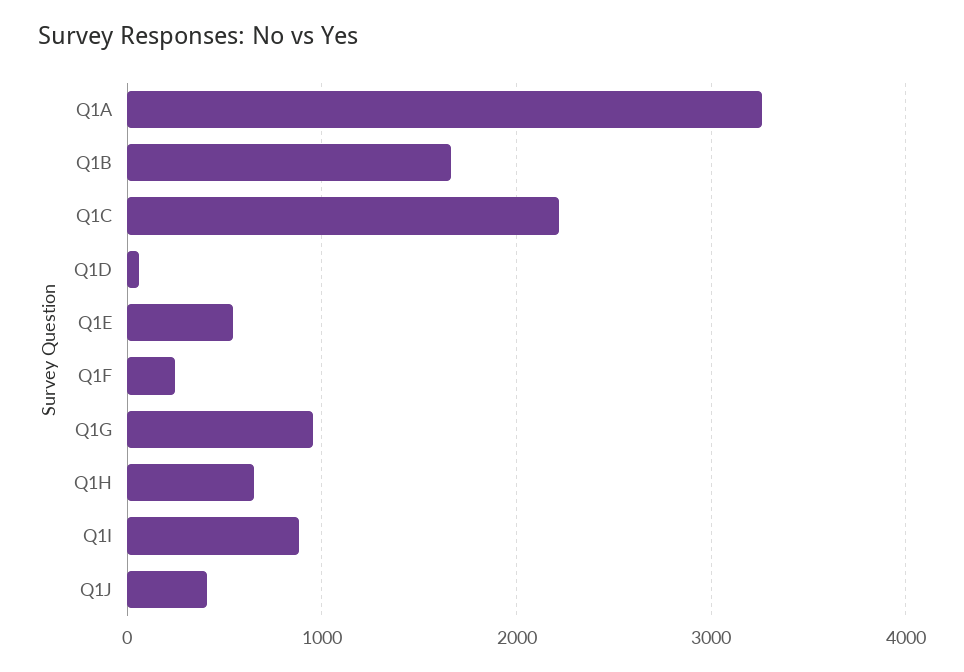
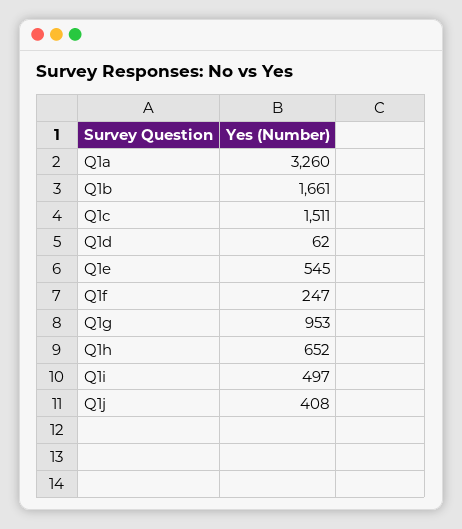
  {
    "Q1A": 3260,
    "Q1B": 1661,
-   "Q1C": 2200,
+   "Q1C": 1511,
    "Q1D": 62,
    "Q1E": 545,
    "Q1F": 247,
    "Q1G": 953,
    "Q1H": 652,
-   "Q1I": 900,
+   "Q1I": 497,
    "Q1J": 408
  }

